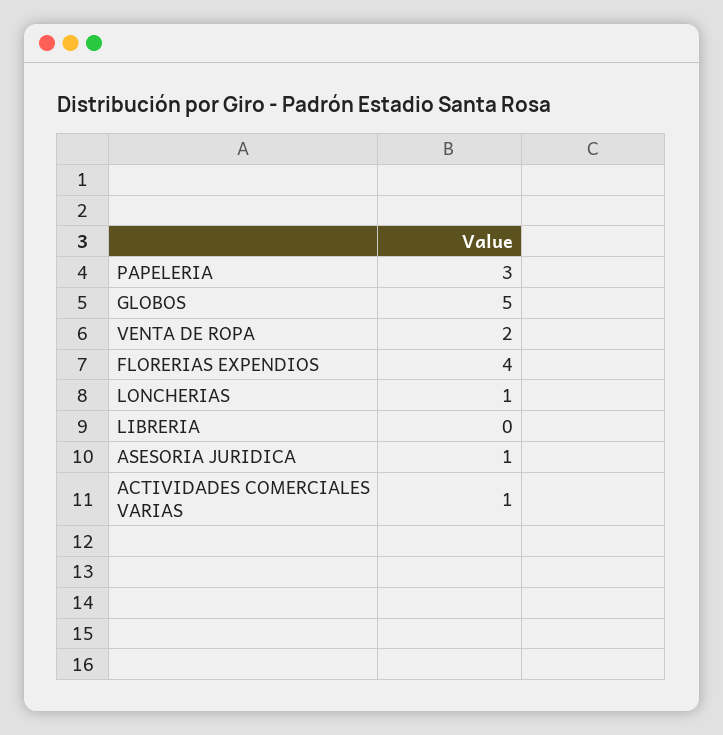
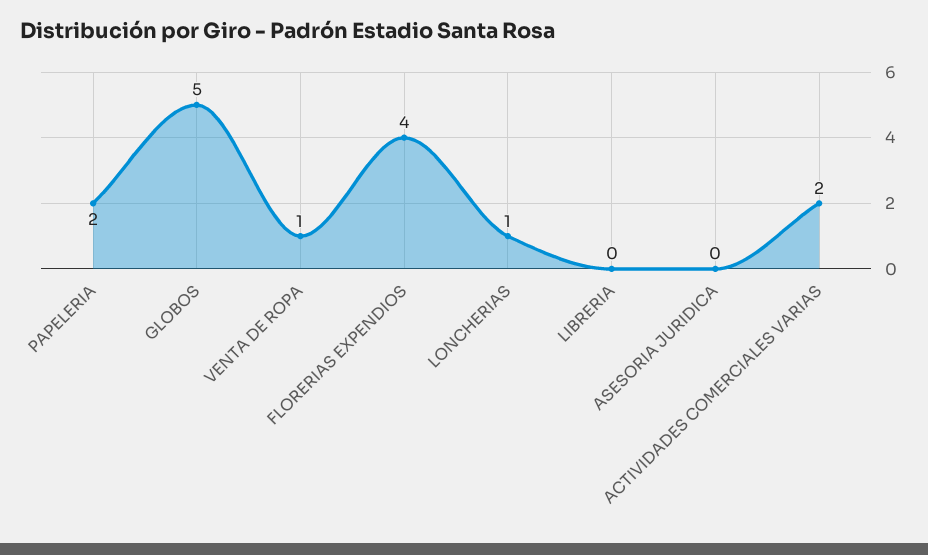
  {
-   "PAPELERIA": 3,
+   "PAPELERIA": 2,
    "GLOBOS": 5,
-   "VENTA DE ROPA": 2,
+   "VENTA DE ROPA": 1,
    "FLORERIAS EXPENDIOS": 4,
    "LONCHERIAS": 1,
    "LIBRERIA": 0,
-   "ASESORIA JURIDICA": 1,
+   "ASESORIA JURIDICA": 0,
-   "ACTIVIDADES COMERCIALES VARIAS": 1
+   "ACTIVIDADES COMERCIALES VARIAS": 2
  }

